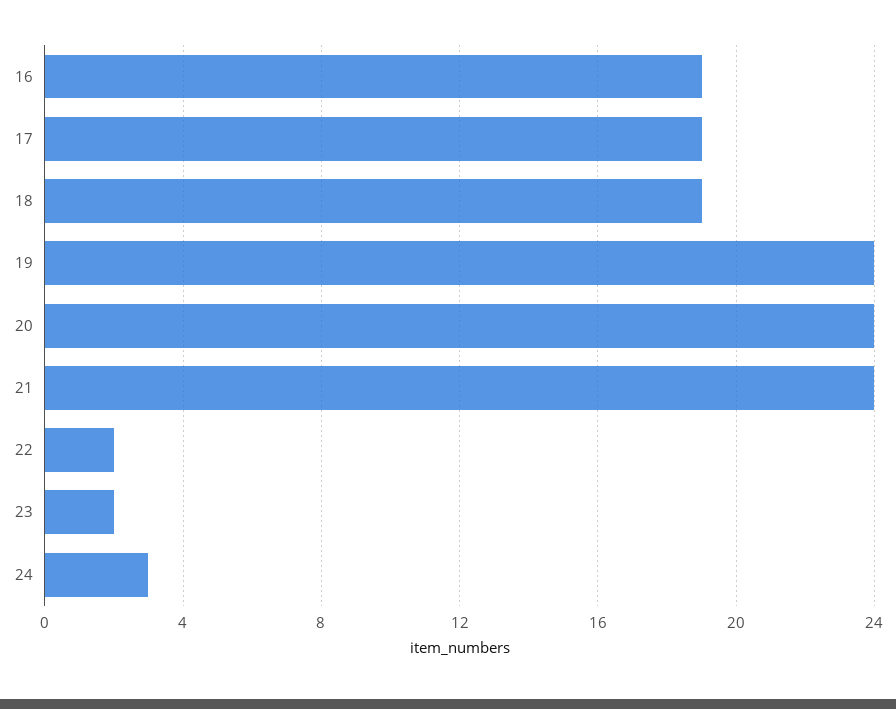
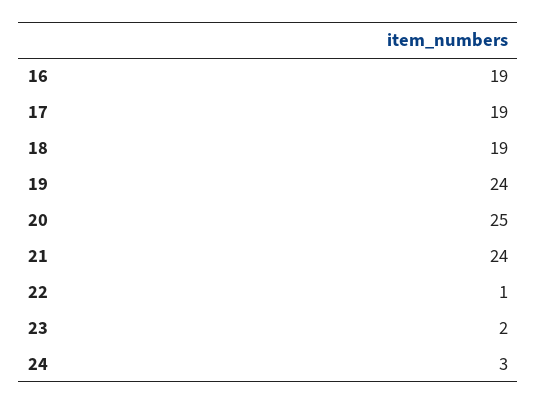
  {
    "16": 19,
    "17": 19,
    "18": 19,
    "19": 24,
-   "20": 24,
+   "20": 25,
    "21": 24,
-   "22": 2,
+   "22": 1,
    "23": 2,
    "24": 3
  }

